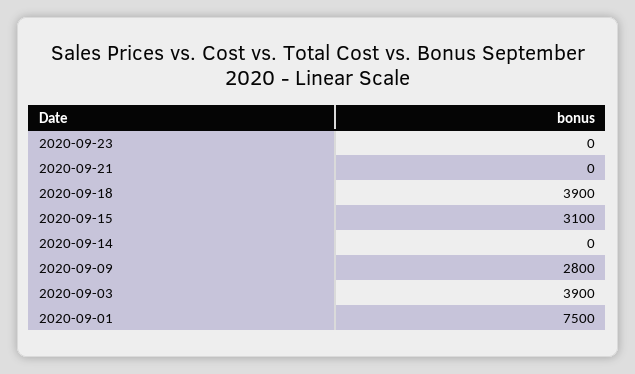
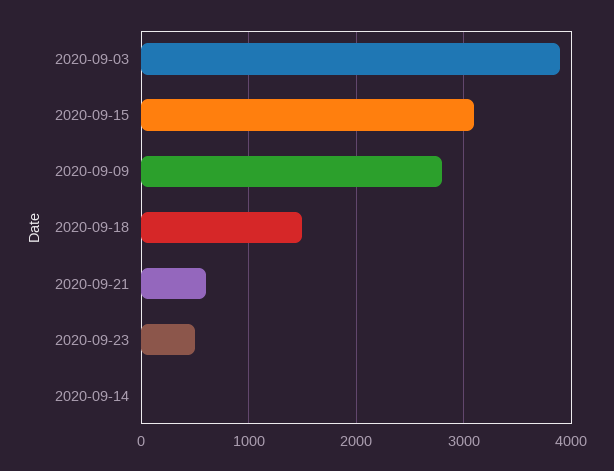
  {
-   "2020-09-23": 0,
+   "2020-09-23": 500,
-   "2020-09-21": 0,
+   "2020-09-21": 600,
-   "2020-09-18": 3900,
+   "2020-09-18": 1500,
    "2020-09-15": 3100,
    "2020-09-14": 0,
    "2020-09-09": 2800,
-   "2020-09-03": 3900,
+   "2020-09-03": 3900
-   "2020-09-01": 7500
  }

